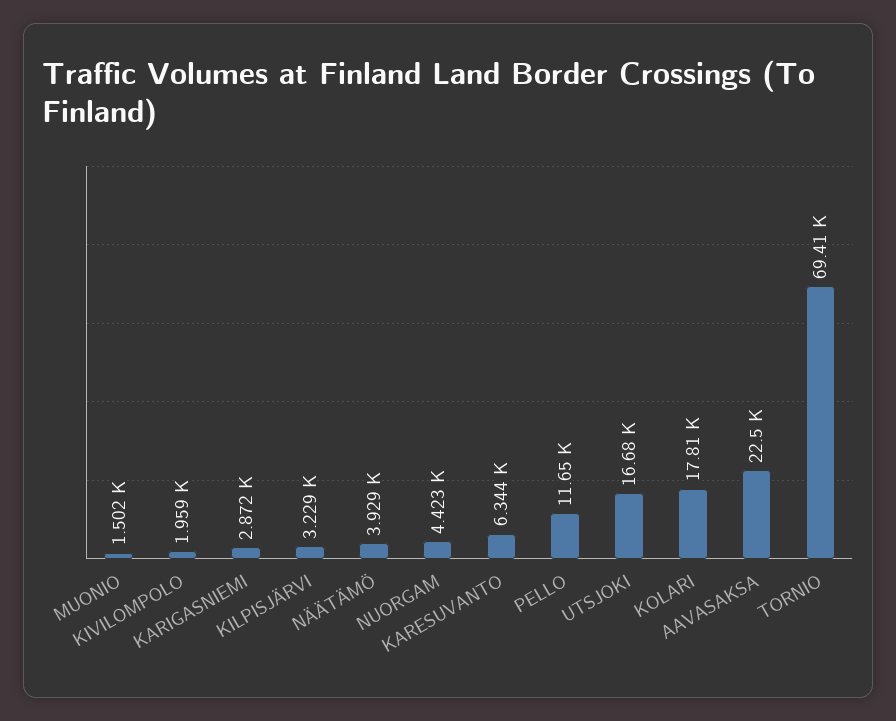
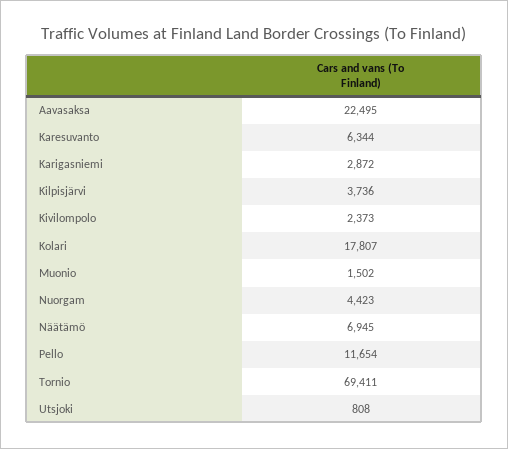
  {
    "MUONIO": 1502,
-   "KIVILOMPOLO": 1959,
+   "KIVILOMPOLO": 2373,
    "KARIGASNIEMI": 2872,
-   "KILPISJÄRVI": 3229,
+   "KILPISJÄRVI": 3736,
-   "NÄÄTÄMÖ": 3929,
+   "NÄÄTÄMÖ": 6945,
    "NUORGAM": 4423,
    "KARESUVANTO": 6344,
    "PELLO": 11654,
-   "UTSJOKI": 16680,
+   "UTSJOKI": 808,
    "KOLARI": 17807,
    "AAVASAKSA": 22495,
    "TORNIO": 69411
  }

